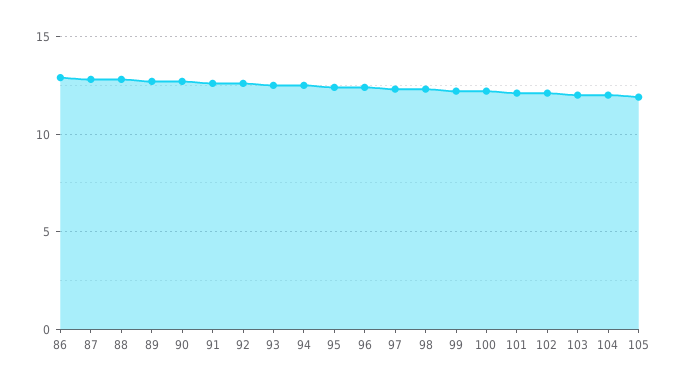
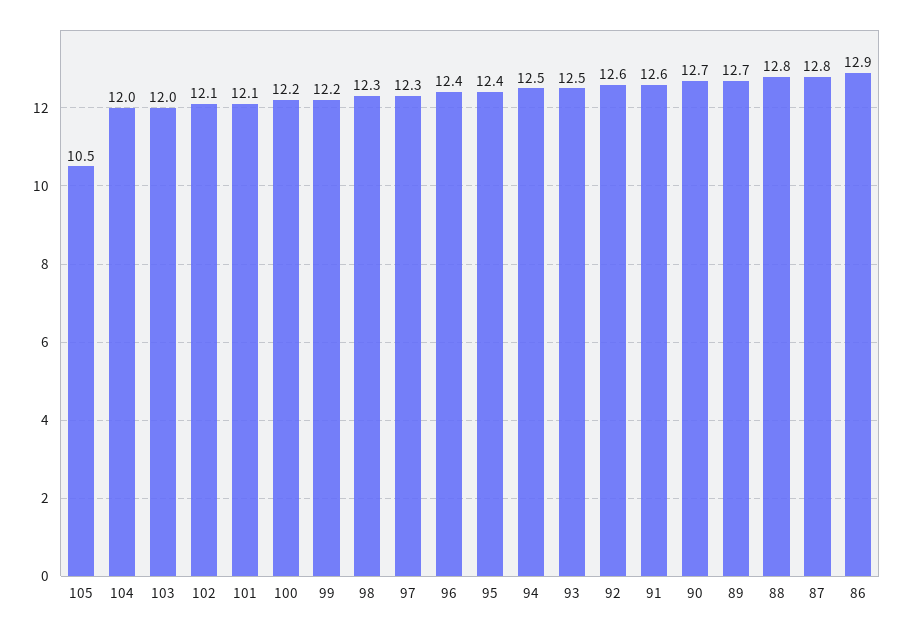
  {
    "86": 12.9,
    "87": 12.8,
    "88": 12.8,
    "89": 12.7,
    "90": 12.7,
    "91": 12.6,
    "92": 12.6,
    "93": 12.5,
    "94": 12.5,
    "95": 12.4,
    "96": 12.4,
    "97": 12.3,
    "98": 12.3,
    "99": 12.2,
    "100": 12.2,
    "101": 12.1,
    "102": 12.1,
    "103": 12,
    "104": 12,
-   "105": 12
+   "105": 10.5
  }

